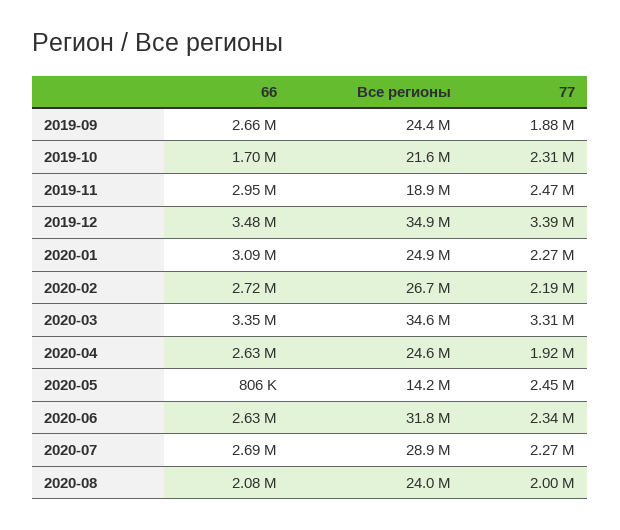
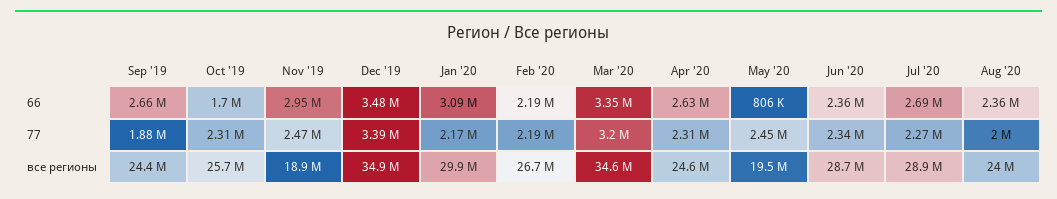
  {
    "66": {
      "2019-09": 2660000,
      "2019-10": 1700000,
      "2019-11": 2950000,
      "2019-12": 3480000,
      "2020-01": 3090000,
-     "2020-02": 2720000,
+     "2020-02": 2190000,
      "2020-03": 3350000,
      "2020-04": 2630000,
      "2020-05": 806000,
-     "2020-06": 2630000,
+     "2020-06": 2360000,
      "2020-07": 2690000,
-     "2020-08": 2080000
+     "2020-08": 2360000
    },
    "Все регионы": {
      "2019-09": 24400000,
-     "2019-10": 21600000,
+     "2019-10": 25700000,
      "2019-11": 18900000,
      "2019-12": 34900000,
-     "2020-01": 24900000,
+     "2020-01": 29900000,
      "2020-02": 26700000,
      "2020-03": 34600000,
      "2020-04": 24600000,
-     "2020-05": 14200000,
+     "2020-05": 19500000,
-     "2020-06": 31800000,
+     "2020-06": 28700000,
      "2020-07": 28900000,
      "2020-08": 24000000
    },
    "77": {
      "2019-09": 1880000,
      "2019-10": 2310000,
      "2019-11": 2470000,
      "2019-12": 3390000,
-     "2020-01": 2270000,
+     "2020-01": 2170000,
      "2020-02": 2190000,
-     "2020-03": 3310000,
+     "2020-03": 3200000,
-     "2020-04": 1920000,
+     "2020-04": 2310000,
      "2020-05": 2450000,
      "2020-06": 2340000,
      "2020-07": 2270000,
      "2020-08": 2000000
    }
  }

